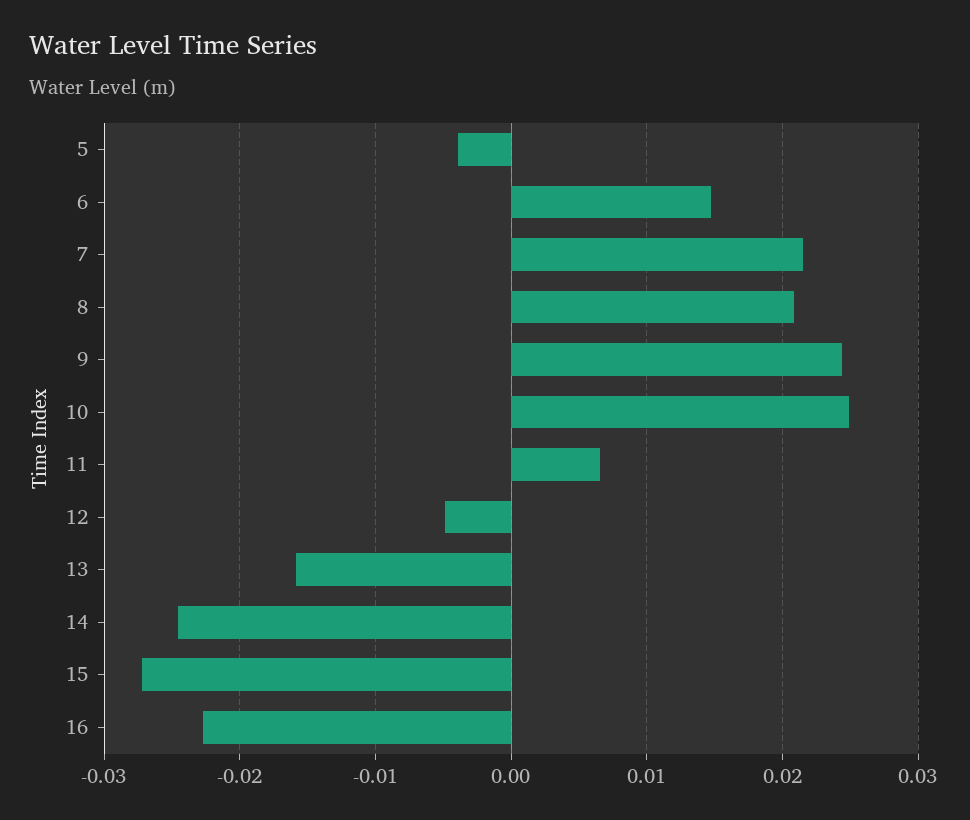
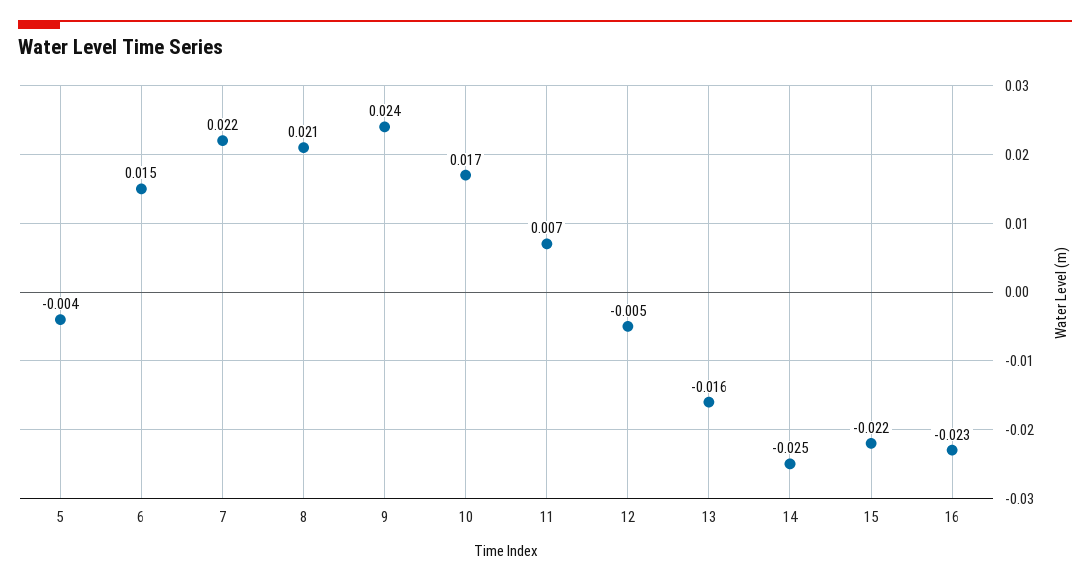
  {
    "5": -0.004,
    "6": 0.015,
    "7": 0.022,
    "8": 0.021,
    "9": 0.024,
-   "10": 0.025,
+   "10": 0.017,
    "11": 0.007,
    "12": -0.005,
    "13": -0.016,
    "14": -0.025,
-   "15": -0.027,
+   "15": -0.022,
    "16": -0.023
  }

